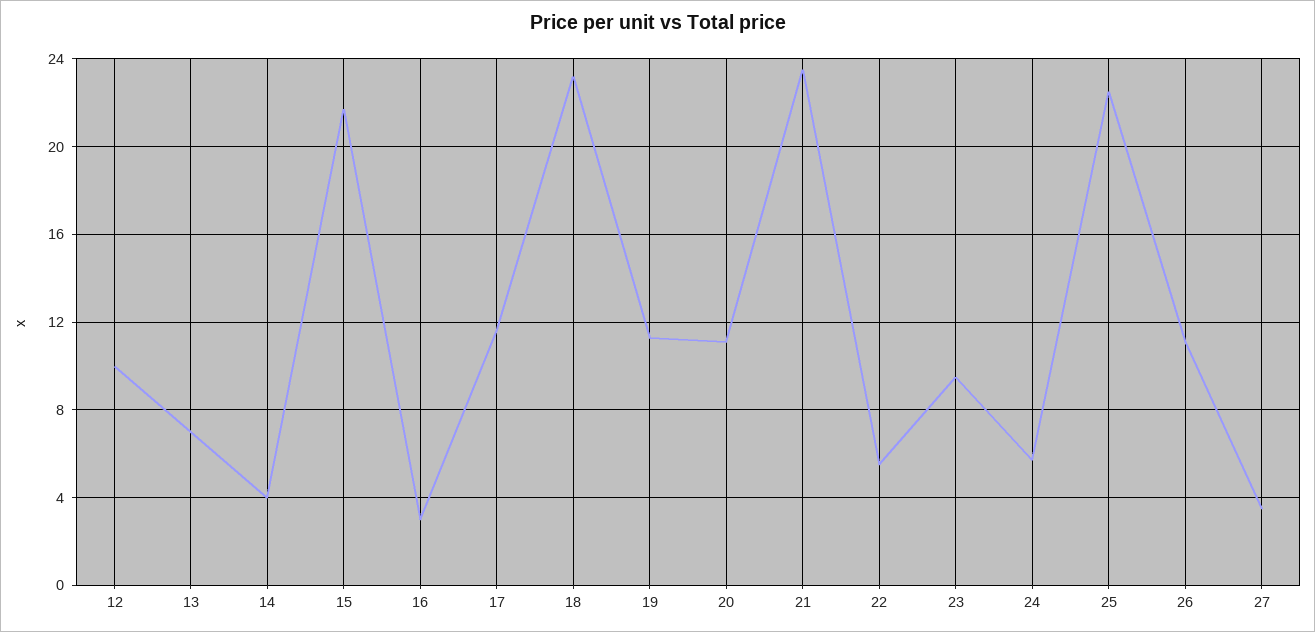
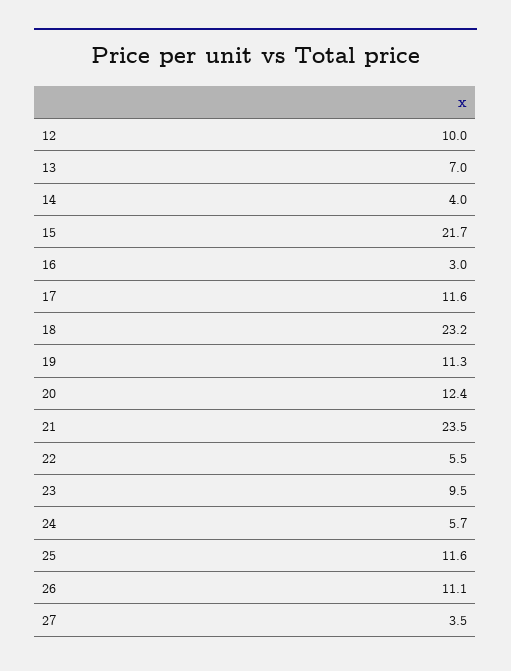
  {
    "12": 10,
    "13": 7,
    "14": 4,
    "15": 21.7,
    "16": 3,
    "17": 11.6,
    "18": 23.2,
    "19": 11.3,
-   "20": 11,
+   "20": 12.4,
    "21": 23.5,
    "22": 5.5,
    "23": 9.5,
    "24": 5.7,
-   "25": 22.5,
+   "25": 11.6,
    "26": 11.1,
    "27": 3.5
  }

